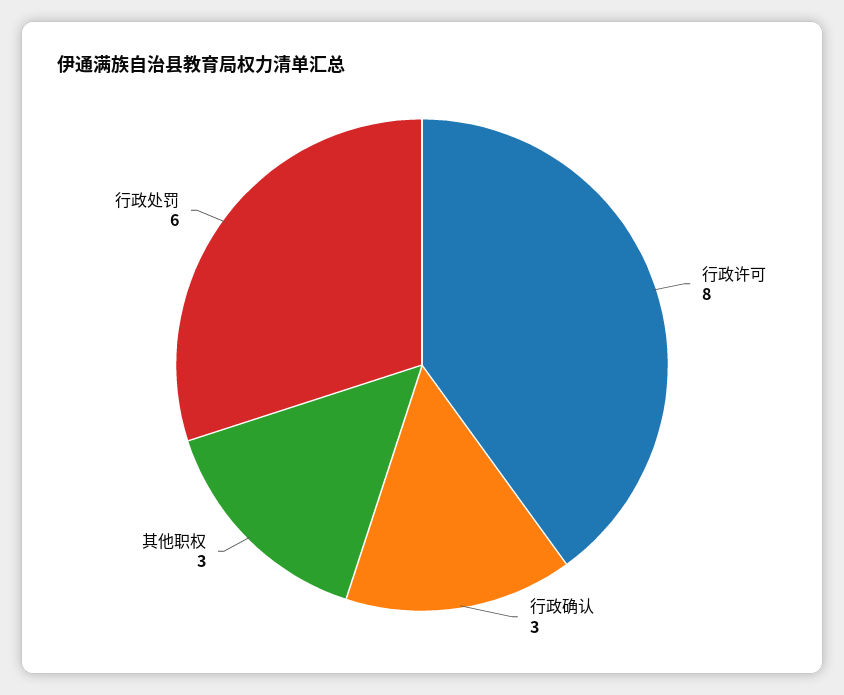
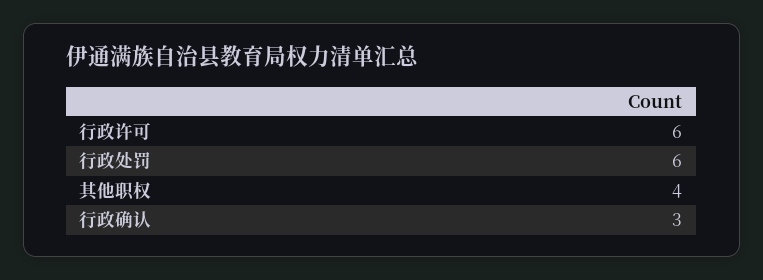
  {
-   "行政许可": 8,
+   "行政许可": 6,
    "行政确认": 3,
-   "其他职权": 3,
+   "其他职权": 4,
    "行政处罚": 6
  }

